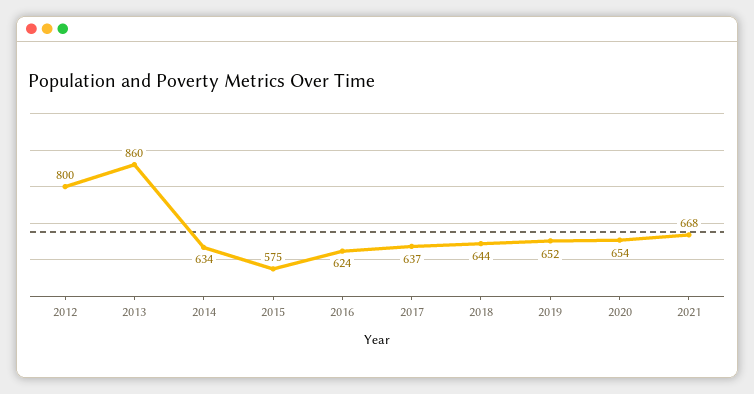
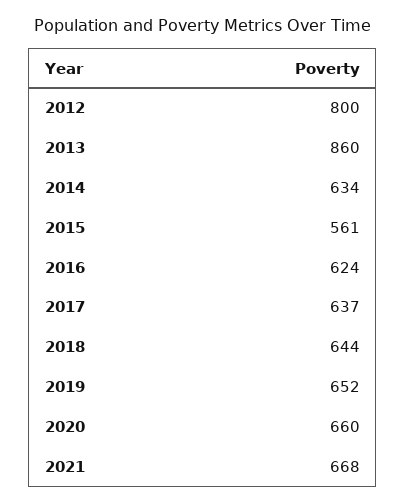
  {
    "2012": 800,
    "2013": 860,
    "2014": 634,
-   "2015": 575,
+   "2015": 561,
    "2016": 624,
    "2017": 637,
    "2018": 644,
    "2019": 652,
-   "2020": 654,
+   "2020": 660,
    "2021": 668
  }

